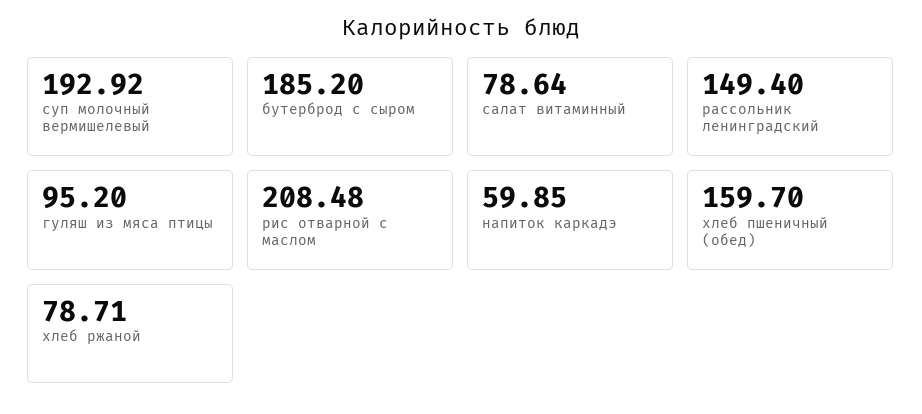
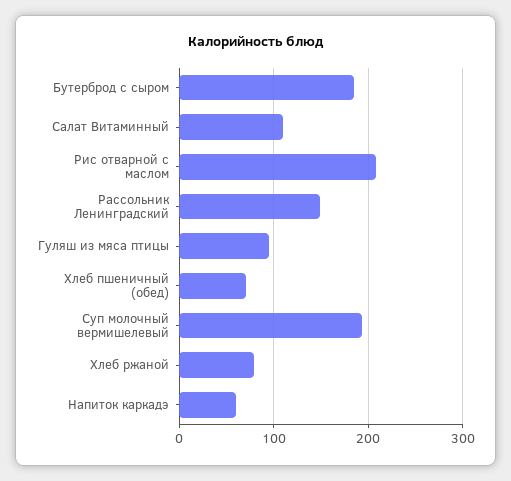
  {
    "суп молочный вермишелевый": 192.92,
    "бутерброд с сыром": 185.2,
-   "салат витаминный": 78.64,
+   "салат витаминный": 110,
    "рассольник ленинградский": 149.4,
    "гуляш из мяса птицы": 95.2,
    "рис отварной с маслом": 208.48,
    "напиток каркадэ": 59.85,
-   "хлеб пшеничный (обед)": 159.7,
+   "хлеб пшеничный (обед)": 70,
    "хлеб ржаной": 78.71
  }

